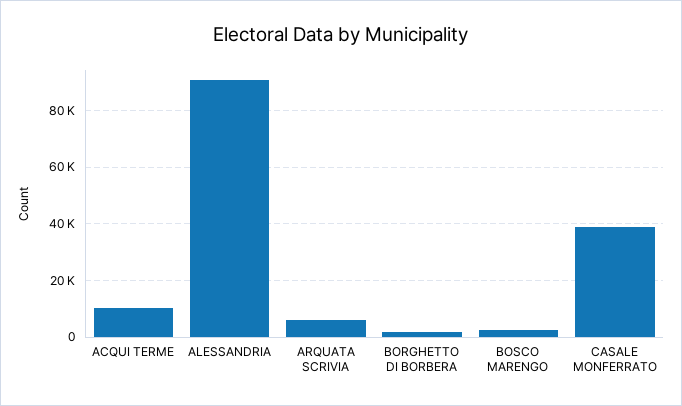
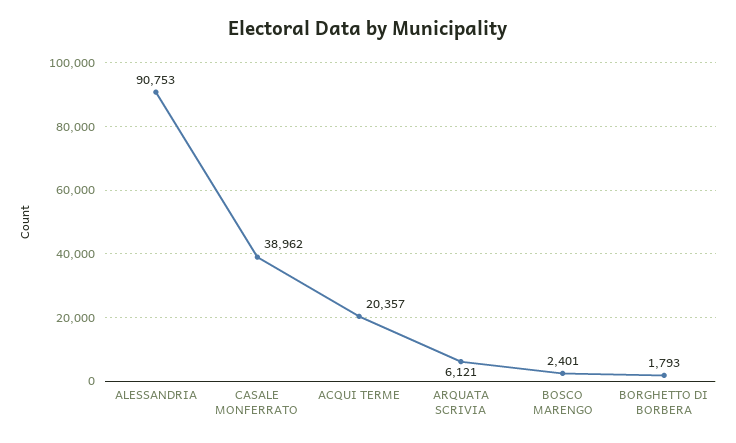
  {
-   "ACQUI TERME": 10000,
+   "ACQUI TERME": 20357,
    "ALESSANDRIA": 90753,
    "ARQUATA SCRIVIA": 6121,
    "BORGHETTO DI BORBERA": 1793,
    "BOSCO MARENGO": 2401,
    "CASALE MONFERRATO": 38962
  }

